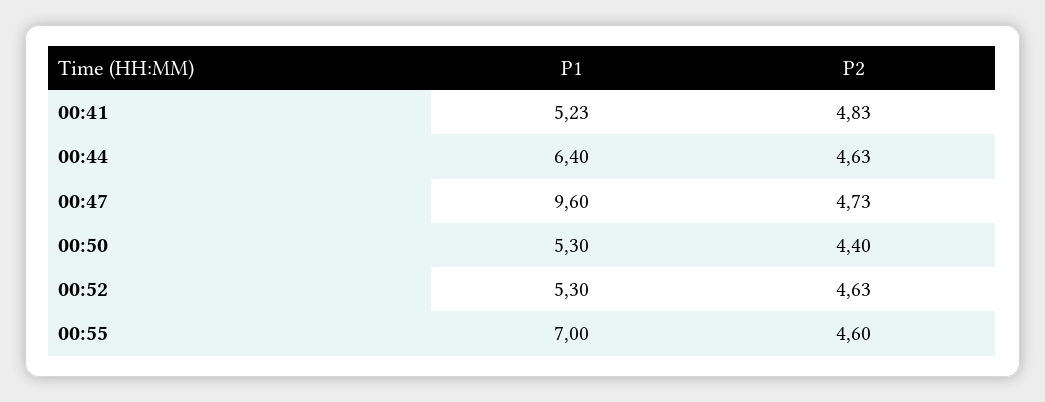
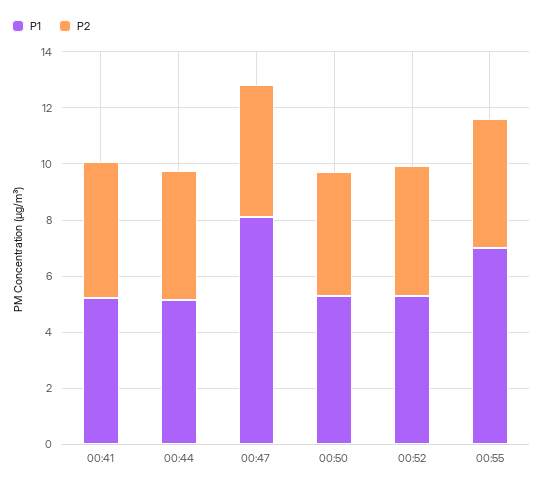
  {
    "P1": {
      "00:41": 5.23,
-     "00:44": 6.4,
+     "00:44": 5,
-     "00:47": 9.6,
+     "00:47": 8,
      "00:50": 5.3,
      "00:52": 5.3,
      "00:55": 7
    },
    "P2": {
      "00:41": 4.83,
      "00:44": 4.63,
      "00:47": 4.73,
      "00:50": 4.4,
      "00:52": 4.63,
      "00:55": 4.6
    }
  }

